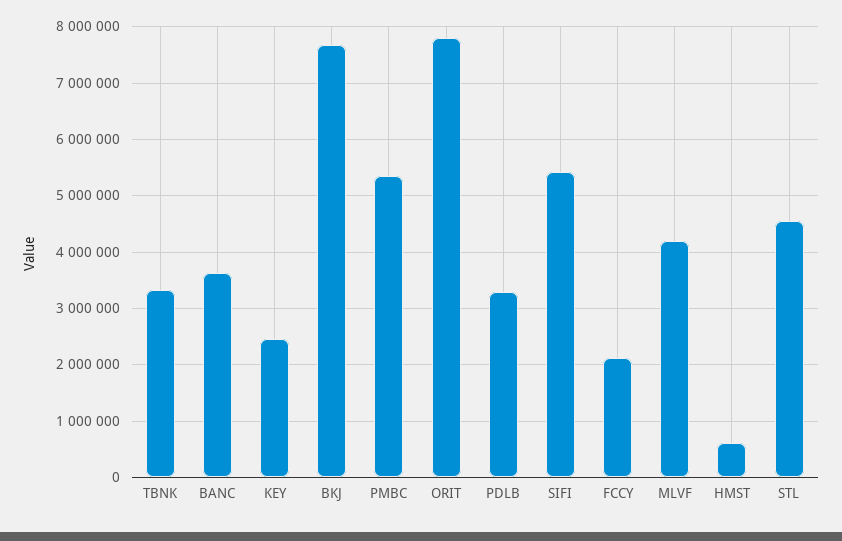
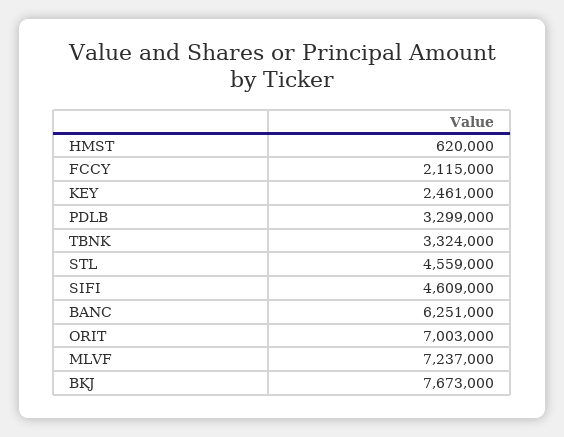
  {
    "TBNK": 3324000,
-   "BANC": 3600000,
+   "BANC": 6251000,
    "KEY": 2461000,
    "BKJ": 7673000,
-   "PMBC": 5400000,
-   "ORIT": 7800000,
+   "ORIT": 7003000,
    "PDLB": 3299000,
-   "SIFI": 5400000,
+   "SIFI": 4609000,
    "FCCY": 2115000,
-   "MLVF": 4200000,
+   "MLVF": 7237000,
    "HMST": 620000,
    "STL": 4559000
  }

